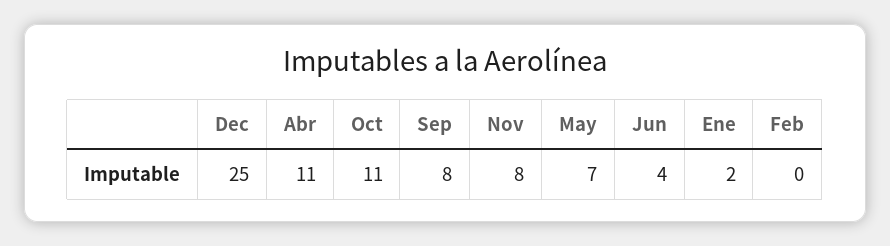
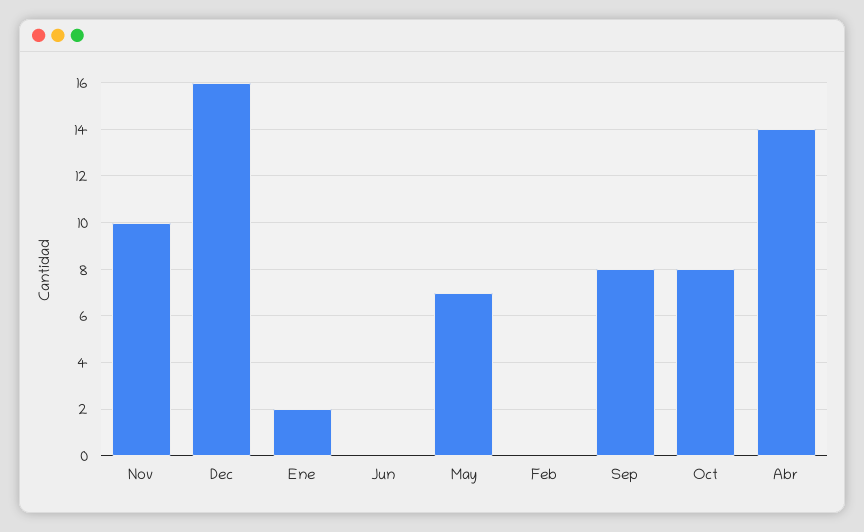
  {
-   "Dec": 25,
+   "Dec": 16,
-   "Abr": 11,
+   "Abr": 14,
-   "Oct": 11,
+   "Oct": 8,
    "Sep": 8,
-   "Nov": 8,
+   "Nov": 10,
    "May": 7,
-   "Jun": 4,
+   "Jun": 0,
    "Ene": 2,
    "Feb": 0
  }

